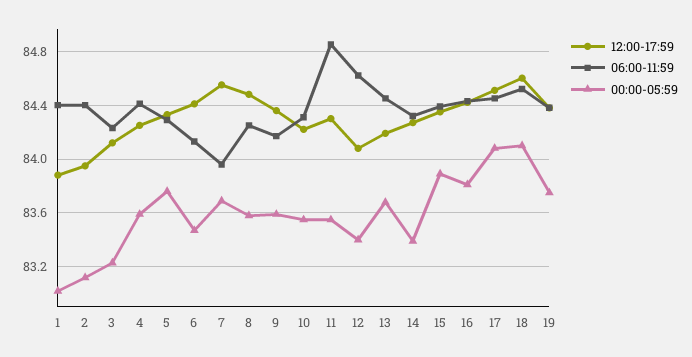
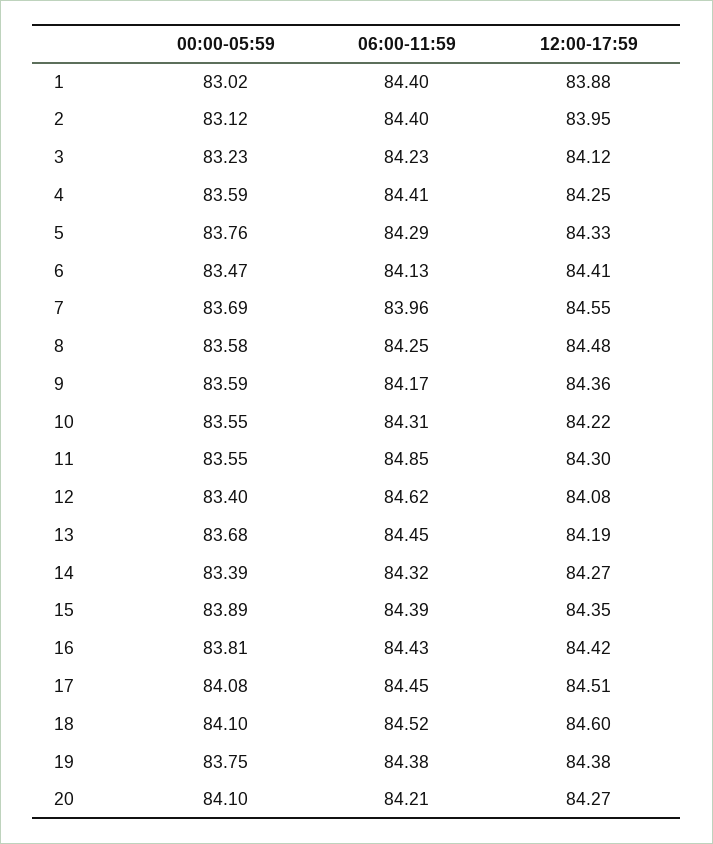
  {
    "12:00-17:59": {
      "1": 83.88,
      "2": 83.95,
      "3": 84.12,
      "4": 84.25,
      "5": 84.33,
      "6": 84.41,
      "7": 84.55,
      "8": 84.48,
      "9": 84.36,
      "10": 84.22,
      "11": 84.3,
      "12": 84.08,
      "13": 84.19,
      "14": 84.27,
      "15": 84.35,
      "16": 84.42,
      "17": 84.51,
      "18": 84.6,
-     "19": 84.38
+     "19": 84.38,
+     "20": 84.27
    },
    "06:00-11:59": {
      "1": 84.4,
      "2": 84.4,
      "3": 84.23,
      "4": 84.41,
      "5": 84.29,
      "6": 84.13,
      "7": 83.96,
      "8": 84.25,
      "9": 84.17,
      "10": 84.31,
      "11": 84.85,
      "12": 84.62,
      "13": 84.45,
      "14": 84.32,
      "15": 84.39,
      "16": 84.43,
      "17": 84.45,
      "18": 84.52,
-     "19": 84.38
+     "19": 84.38,
+     "20": 84.21
    },
    "00:00-05:59": {
      "1": 83.02,
      "2": 83.12,
      "3": 83.23,
      "4": 83.59,
      "5": 83.76,
      "6": 83.47,
      "7": 83.69,
      "8": 83.58,
      "9": 83.59,
      "10": 83.55,
      "11": 83.55,
      "12": 83.4,
      "13": 83.68,
      "14": 83.39,
      "15": 83.89,
      "16": 83.81,
      "17": 84.08,
      "18": 84.1,
-     "19": 83.75
+     "19": 83.75,
+     "20": 84.1
    }
  }

